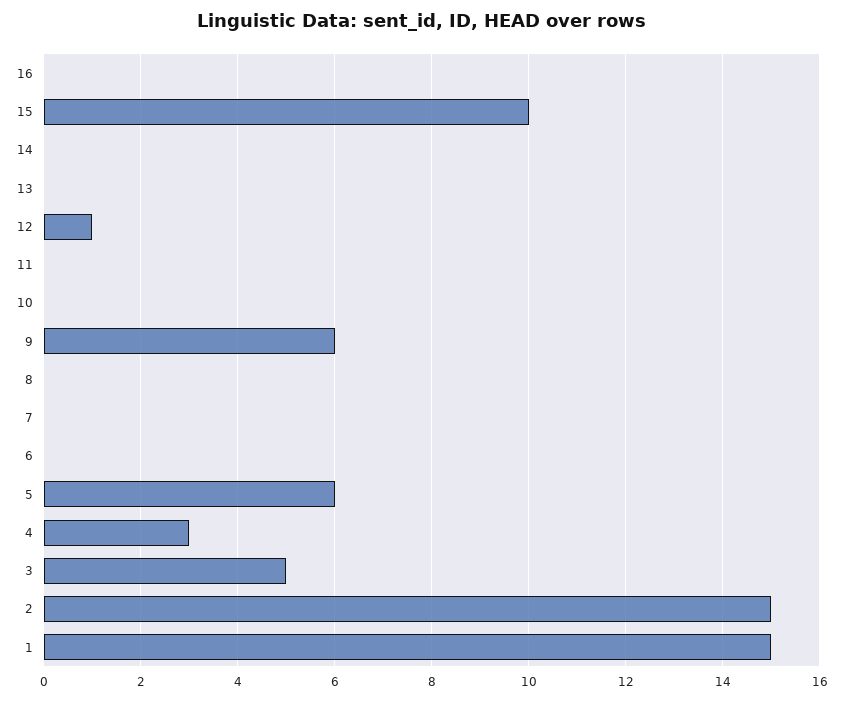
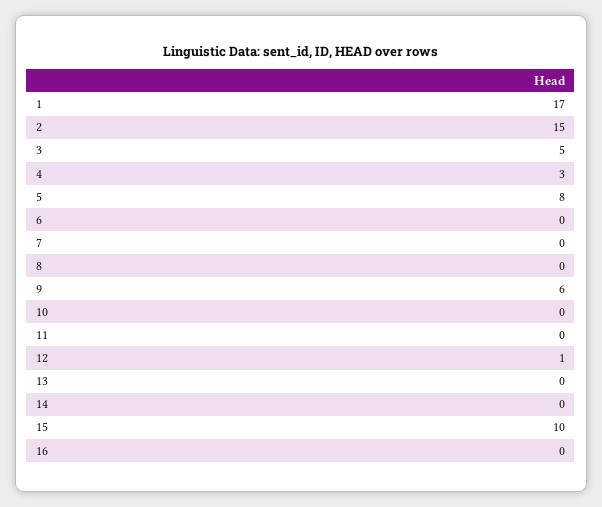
  {
    "16": 0,
    "15": 10,
    "14": 0,
    "13": 0,
    "12": 1,
    "11": 0,
    "10": 0,
    "9": 6,
    "8": 0,
    "7": 0,
    "6": 0,
-   "5": 6,
+   "5": 8,
    "4": 3,
    "3": 5,
    "2": 15,
-   "1": 15
+   "1": 17
  }

